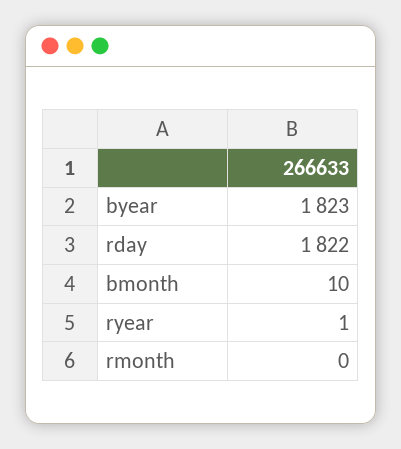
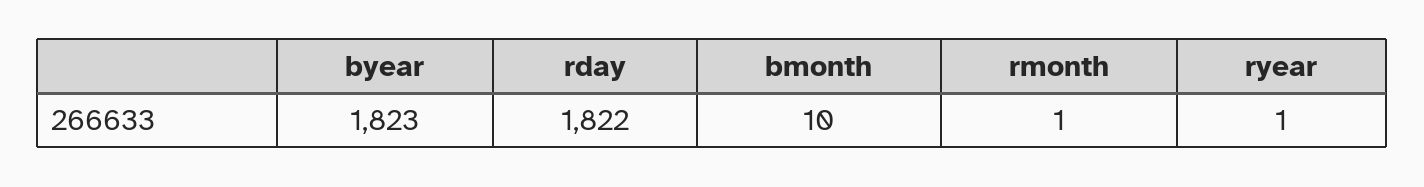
  {
    "byear": 1823,
    "rday": 1822,
    "bmonth": 10,
    "ryear": 1,
-   "rmonth": 0
+   "rmonth": 1
  }

